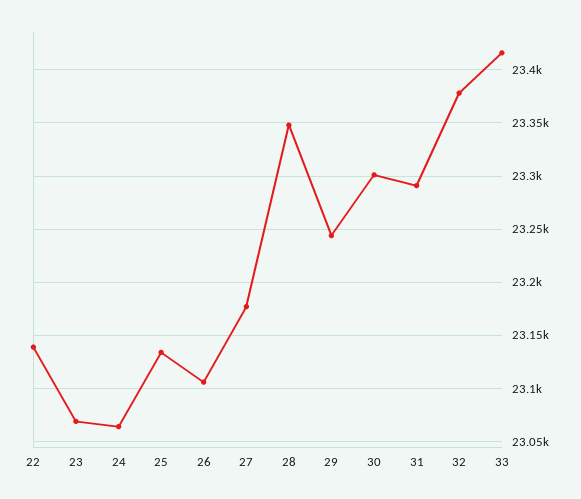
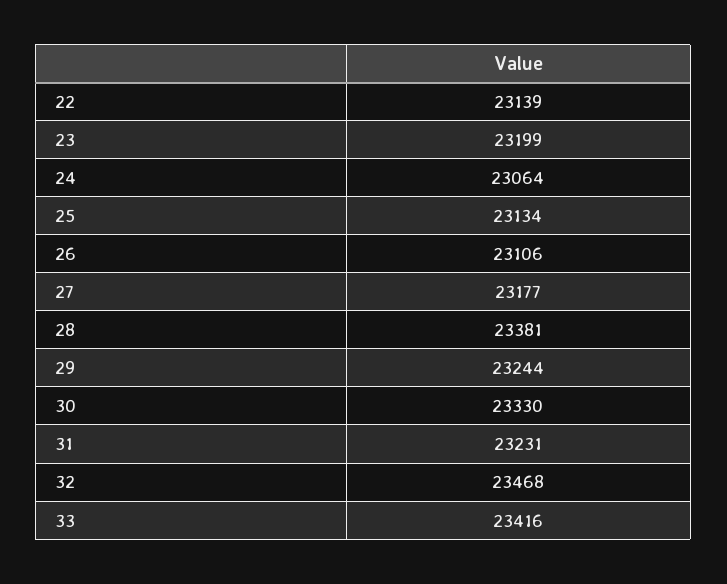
  {
    "22": 23139,
-   "23": 23070,
+   "23": 23199,
    "24": 23064,
    "25": 23134,
    "26": 23106,
    "27": 23177,
-   "28": 23350,
+   "28": 23381,
    "29": 23244,
-   "30": 23300,
+   "30": 23330,
-   "31": 23290,
+   "31": 23231,
-   "32": 23380,
+   "32": 23468,
    "33": 23416
  }

